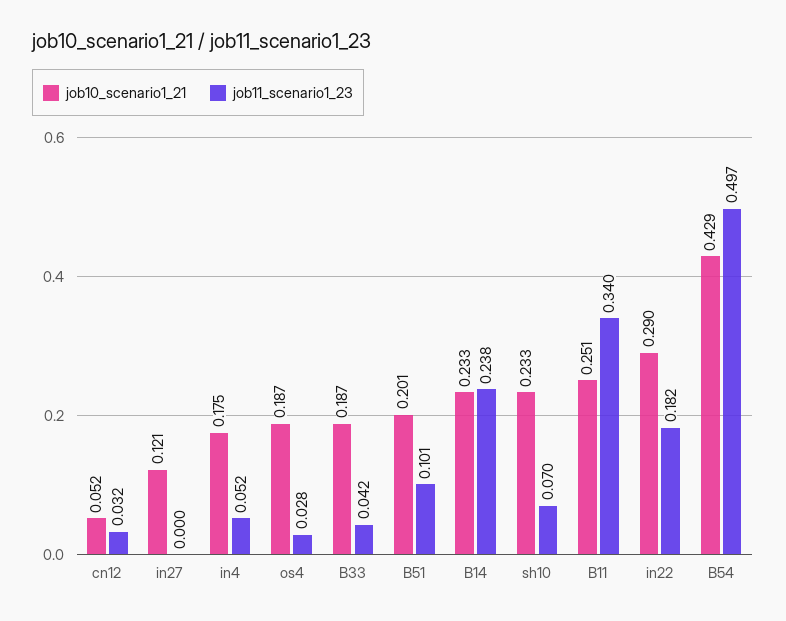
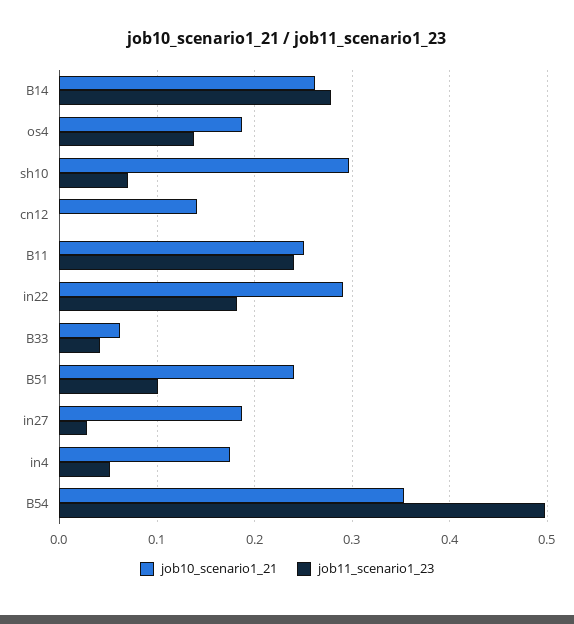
  {
    "job10_scenario1_21": {
-     "cn12": 0.052,
+     "cn12": 0.14,
-     "in27": 0.121,
+     "in27": 0.19,
      "in4": 0.175,
      "os4": 0.187,
-     "B33": 0.187,
+     "B33": 0.06,
-     "B51": 0.201,
+     "B51": 0.24,
-     "B14": 0.233,
+     "B14": 0.26,
-     "sh10": 0.233,
+     "sh10": 0.3,
      "B11": 0.251,
      "in22": 0.29,
-     "B54": 0.429
+     "B54": 0.35
    },
    "job11_scenario1_23": {
-     "cn12": 0.032,
+     "cn12": 0,
-     "in27": 0,
+     "in27": 0.03,
      "in4": 0.052,
-     "os4": 0.028,
+     "os4": 0.14,
      "B33": 0.042,
      "B51": 0.101,
-     "B14": 0.238,
+     "B14": 0.28,
      "sh10": 0.07,
-     "B11": 0.34,
+     "B11": 0.24,
      "in22": 0.182,
      "B54": 0.497
    }
  }

